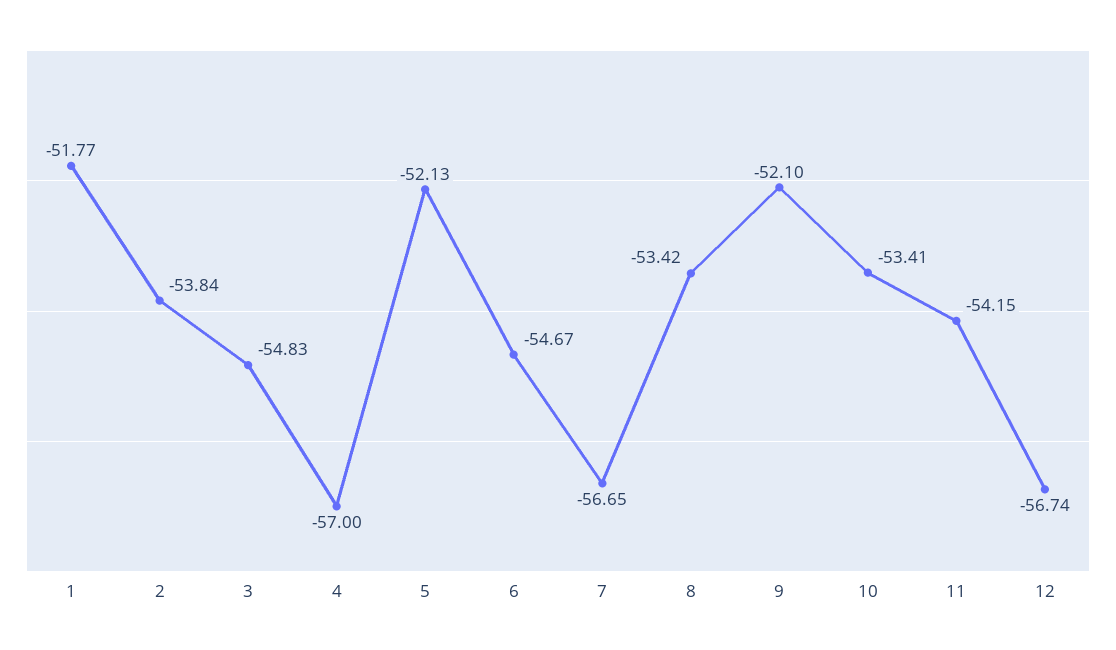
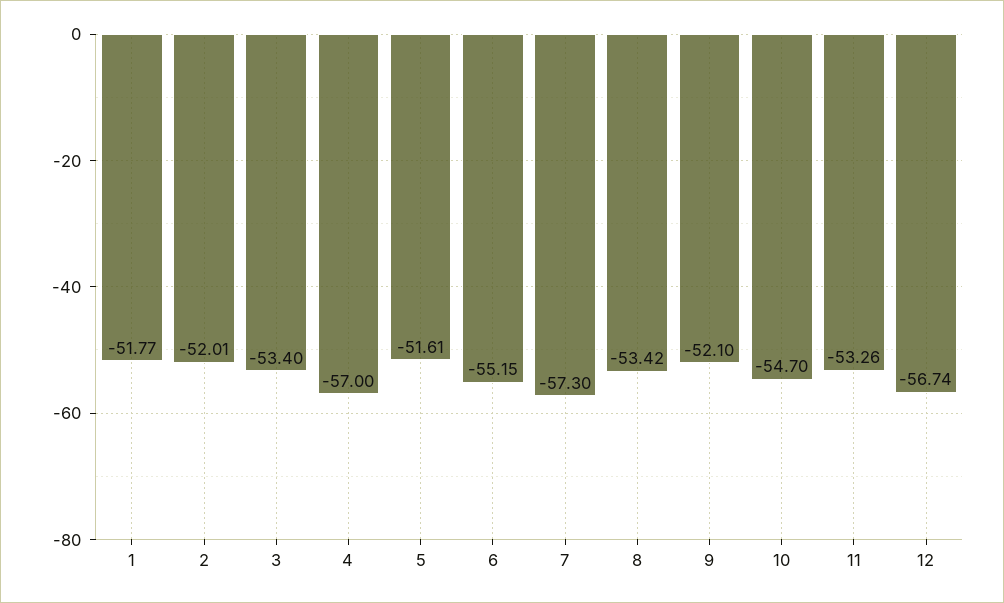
  {
    "1": -51.77,
-   "2": -53.84,
+   "2": -52.01,
-   "3": -54.83,
+   "3": -53.4,
    "4": -57,
-   "5": -52.13,
+   "5": -51.61,
-   "6": -54.67,
+   "6": -55.15,
-   "7": -56.65,
+   "7": -57.3,
    "8": -53.42,
    "9": -52.1,
-   "10": -53.41,
+   "10": -54.7,
-   "11": -54.15,
+   "11": -53.26,
    "12": -56.74
  }

